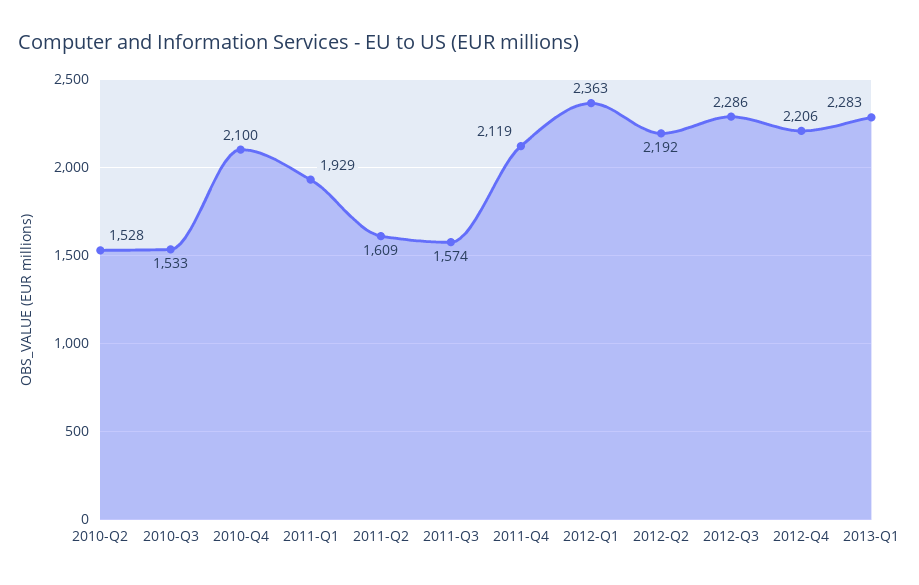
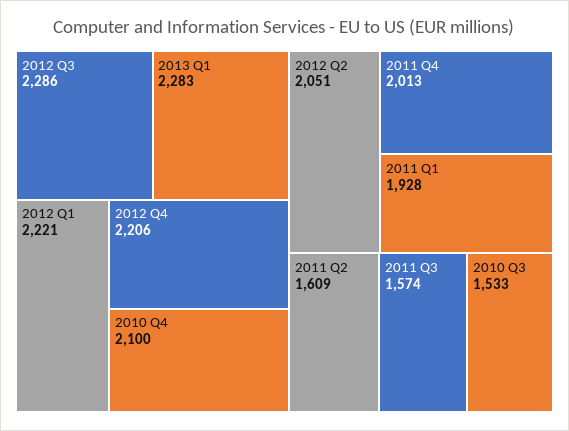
  {
-   "2010-Q2": 1528,
    "2010-Q3": 1533,
    "2010-Q4": 2100,
-   "2011-Q1": 1929,
+   "2011-Q1": 1928,
    "2011-Q2": 1609,
    "2011-Q3": 1574,
-   "2011-Q4": 2119,
+   "2011-Q4": 2013,
-   "2012-Q1": 2363,
+   "2012-Q1": 2221,
-   "2012-Q2": 2192,
+   "2012-Q2": 2051,
    "2012-Q3": 2286,
    "2012-Q4": 2206,
    "2013-Q1": 2283
  }

